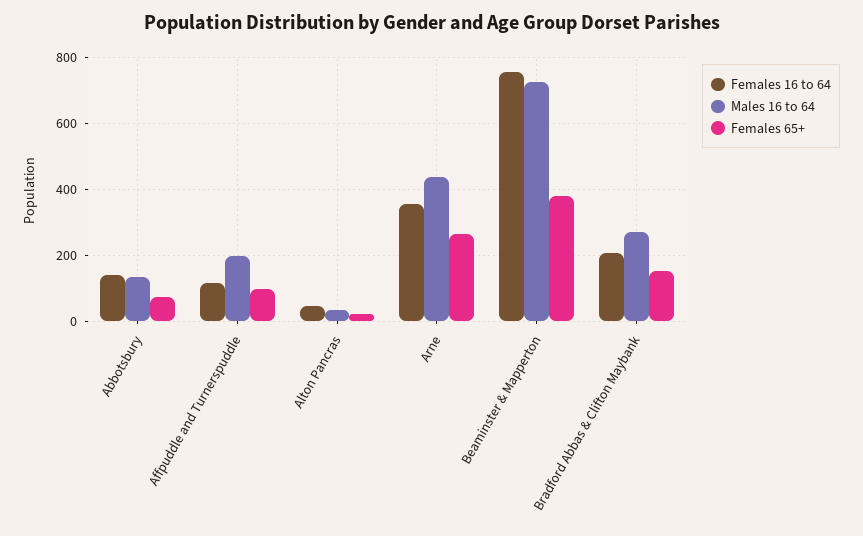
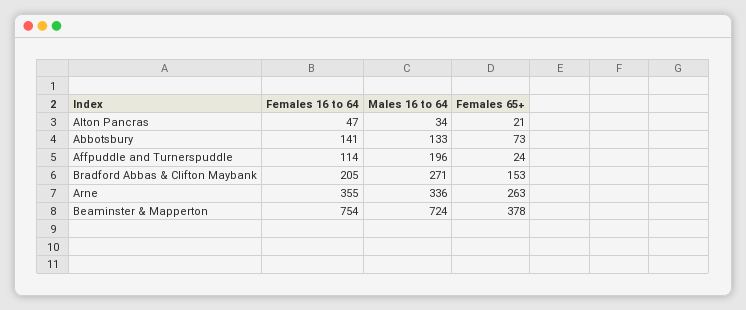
  {
    "Females 16 to 64": {
      "Abbotsbury": 141,
      "Affpuddle and Turnerspuddle": 114,
      "Alton Pancras": 47,
      "Arne": 355,
      "Beaminster & Mapperton": 754,
      "Bradford Abbas & Clifton Maybank": 205
    },
    "Males 16 to 64": {
      "Abbotsbury": 133,
      "Affpuddle and Turnerspuddle": 196,
      "Alton Pancras": 34,
-     "Arne": 440,
+     "Arne": 336,
      "Beaminster & Mapperton": 724,
      "Bradford Abbas & Clifton Maybank": 271
    },
    "Females 65+": {
      "Abbotsbury": 73,
-     "Affpuddle and Turnerspuddle": 100,
+     "Affpuddle and Turnerspuddle": 24,
      "Alton Pancras": 21,
      "Arne": 263,
      "Beaminster & Mapperton": 378,
      "Bradford Abbas & Clifton Maybank": 153
    }
  }

